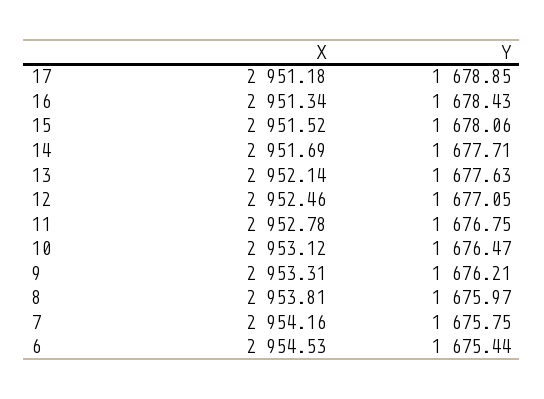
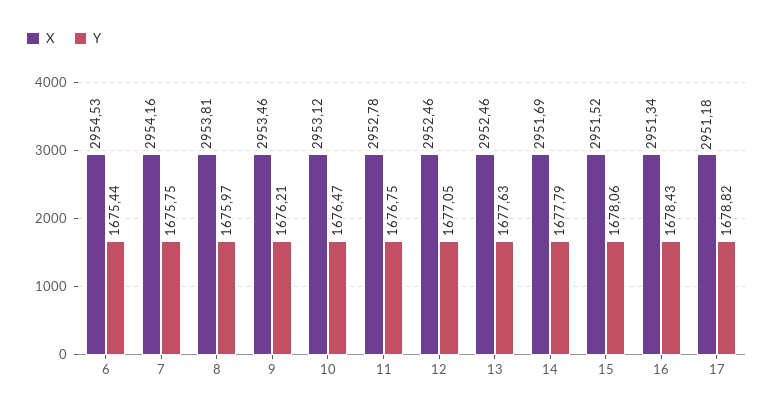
  {
    "X": {
      "17": 2951.18,
      "16": 2951.34,
      "15": 2951.52,
      "14": 2951.69,
-     "13": 2952.14,
+     "13": 2952.46,
      "12": 2952.46,
      "11": 2952.78,
      "10": 2953.12,
-     "9": 2953.31,
+     "9": 2953.46,
      "8": 2953.81,
      "7": 2954.16,
      "6": 2954.53
    },
    "Y": {
-     "17": 1678.85,
+     "17": 1678.82,
      "16": 1678.43,
      "15": 1678.06,
-     "14": 1677.71,
+     "14": 1677.79,
      "13": 1677.63,
      "12": 1677.05,
      "11": 1676.75,
      "10": 1676.47,
      "9": 1676.21,
      "8": 1675.97,
      "7": 1675.75,
      "6": 1675.44
    }
  }

